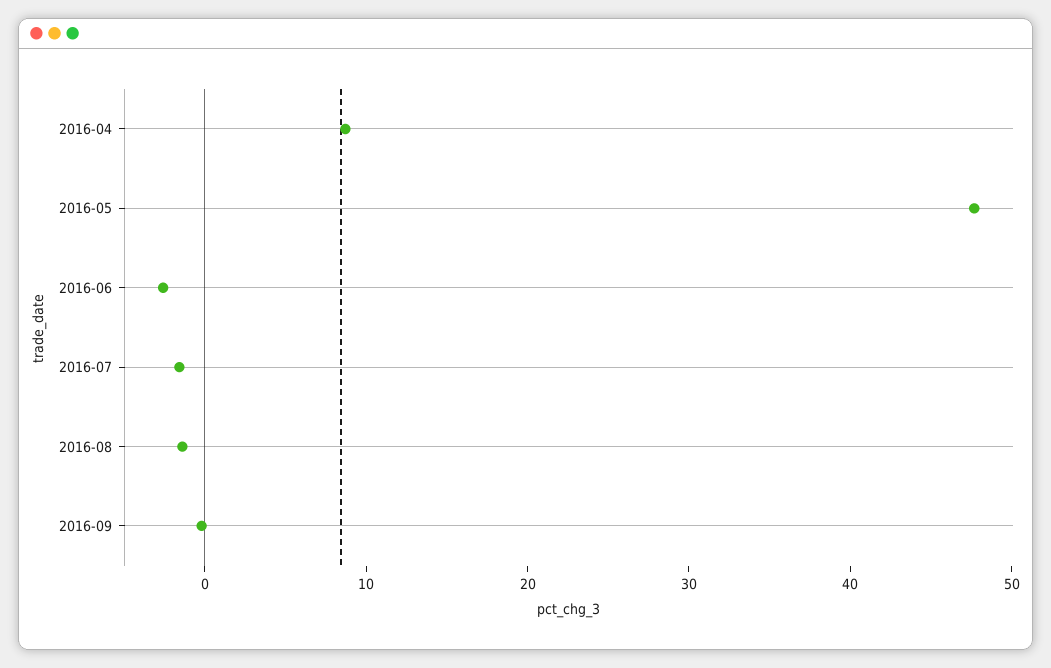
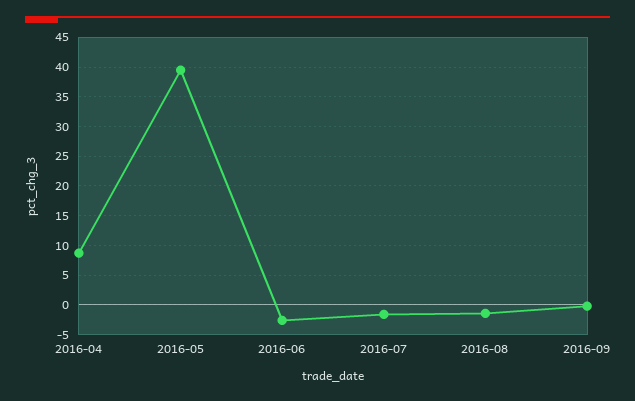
  {
    "2016-04": 8,
-   "2016-05": 48,
+   "2016-05": 40,
    "2016-06": -2,
    "2016-07": -2,
    "2016-08": -2,
    "2016-09": 0
  }

